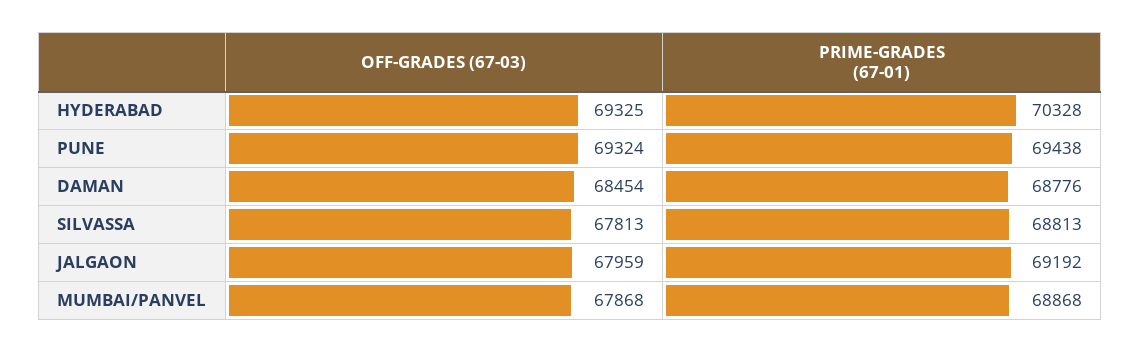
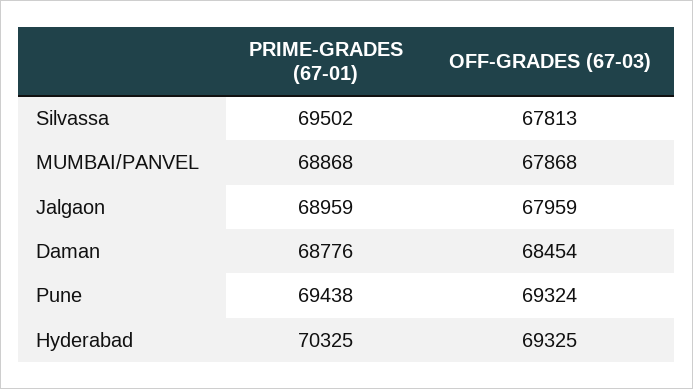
  {
    "OFF-GRADES (67-03)": {
      "HYDERABAD": 69325,
      "PUNE": 69324,
      "DAMAN": 68454,
      "SILVASSA": 67813,
      "JALGAON": 67959,
      "MUMBAI/PANVEL": 67868
    },
    "PRIME-GRADES (67-01)": {
-     "HYDERABAD": 70328,
+     "HYDERABAD": 70325,
      "PUNE": 69438,
      "DAMAN": 68776,
-     "SILVASSA": 68813,
+     "SILVASSA": 69502,
-     "JALGAON": 69192,
+     "JALGAON": 68959,
      "MUMBAI/PANVEL": 68868
    }
  }

